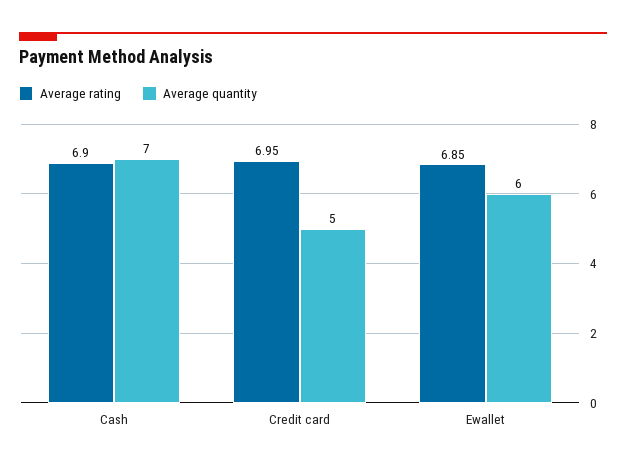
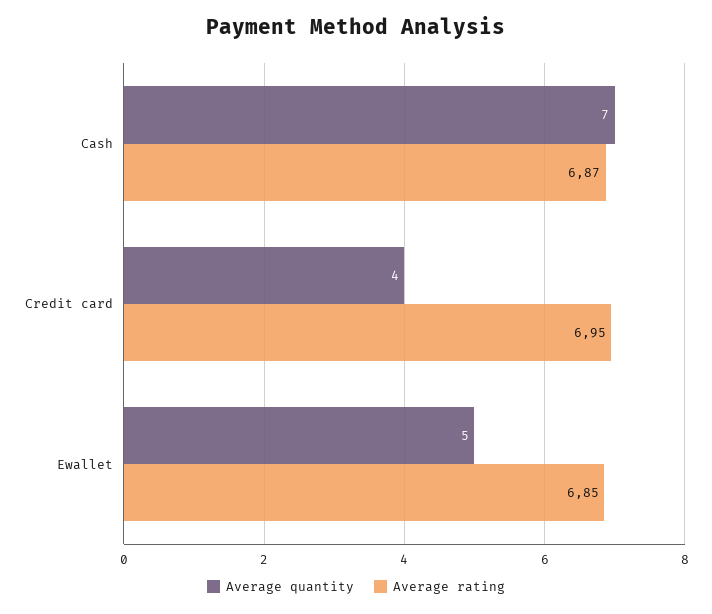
  {
    "Average rating": {
-     "Cash": 6.9,
+     "Cash": 6.87,
      "Credit card": 6.95,
      "Ewallet": 6.85
    },
    "Average quantity": {
      "Cash": 7,
-     "Credit card": 5,
+     "Credit card": 4,
-     "Ewallet": 6
+     "Ewallet": 5
    }
  }

